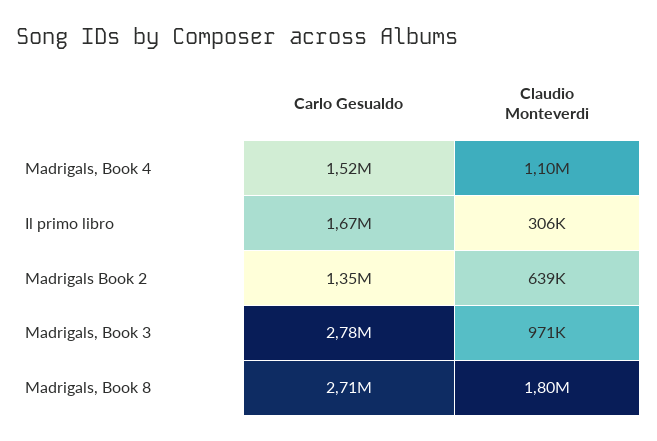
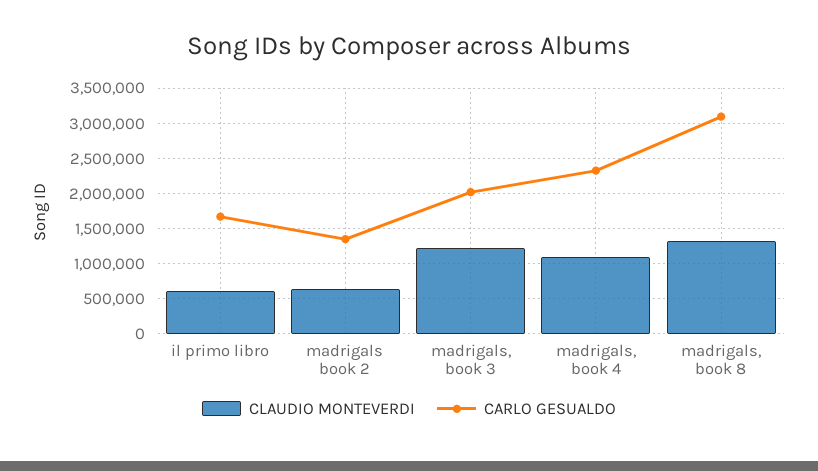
  {
    "Carlo Gesualdo": {
-     "Madrigals, Book 4": 1520000,
+     "Madrigals, Book 4": 2300000,
      "Il primo libro": 1670000,
      "Madrigals Book 2": 1350000,
-     "Madrigals, Book 3": 2780000,
+     "Madrigals, Book 3": 2000000,
-     "Madrigals, Book 8": 2710000
+     "Madrigals, Book 8": 3100000
    },
    "Claudio Monteverdi": {
      "Madrigals, Book 4": 1100000,
-     "Il primo libro": 306000,
+     "Il primo libro": 600000,
      "Madrigals Book 2": 639000,
-     "Madrigals, Book 3": 971000,
+     "Madrigals, Book 3": 1200000,
-     "Madrigals, Book 8": 1800000
+     "Madrigals, Book 8": 1300000
    }
  }

